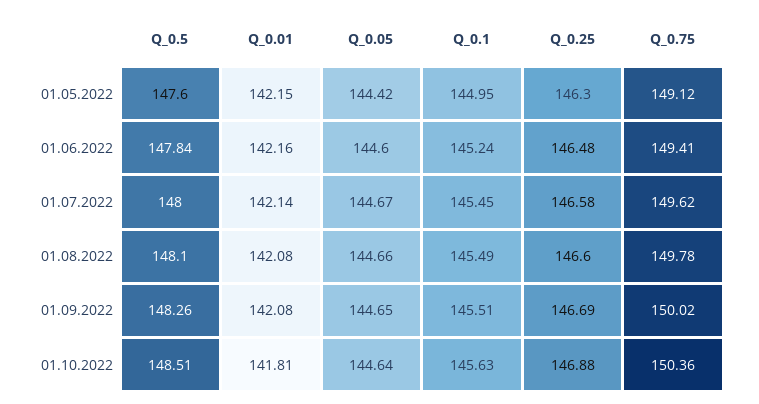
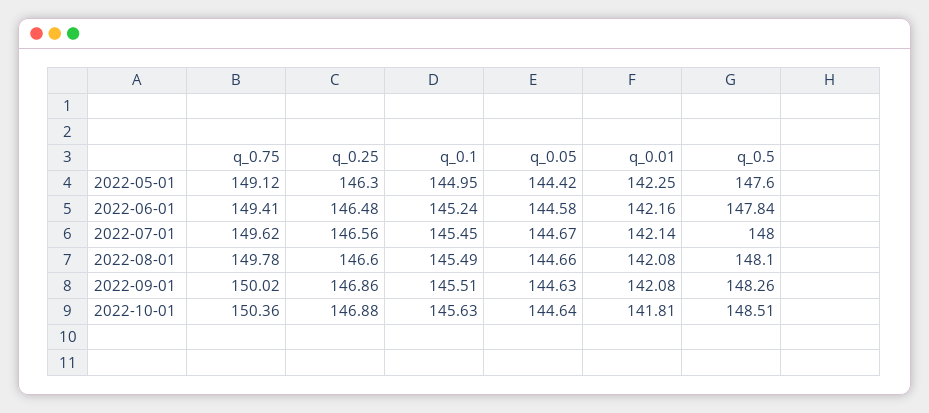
  {
    "Q_0.5": {
      "01.05.2022": 147.6,
      "01.06.2022": 147.84,
      "01.07.2022": 148,
      "01.08.2022": 148.1,
      "01.09.2022": 148.26,
      "01.10.2022": 148.51
    },
    "Q_0.01": {
-     "01.05.2022": 142.15,
+     "01.05.2022": 142.25,
      "01.06.2022": 142.16,
      "01.07.2022": 142.14,
      "01.08.2022": 142.08,
      "01.09.2022": 142.08,
      "01.10.2022": 141.81
    },
    "Q_0.05": {
      "01.05.2022": 144.42,
-     "01.06.2022": 144.6,
+     "01.06.2022": 144.58,
      "01.07.2022": 144.67,
      "01.08.2022": 144.66,
-     "01.09.2022": 144.65,
+     "01.09.2022": 144.63,
      "01.10.2022": 144.64
    },
    "Q_0.1": {
      "01.05.2022": 144.95,
      "01.06.2022": 145.24,
      "01.07.2022": 145.45,
      "01.08.2022": 145.49,
      "01.09.2022": 145.51,
      "01.10.2022": 145.63
    },
    "Q_0.25": {
      "01.05.2022": 146.3,
      "01.06.2022": 146.48,
-     "01.07.2022": 146.58,
+     "01.07.2022": 146.56,
      "01.08.2022": 146.6,
-     "01.09.2022": 146.69,
+     "01.09.2022": 146.86,
      "01.10.2022": 146.88
    },
    "Q_0.75": {
      "01.05.2022": 149.12,
      "01.06.2022": 149.41,
      "01.07.2022": 149.62,
      "01.08.2022": 149.78,
      "01.09.2022": 150.02,
      "01.10.2022": 150.36
    }
  }

